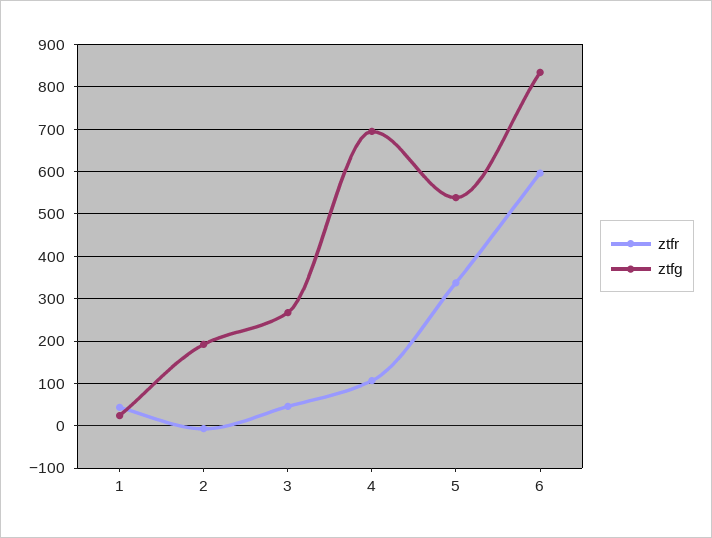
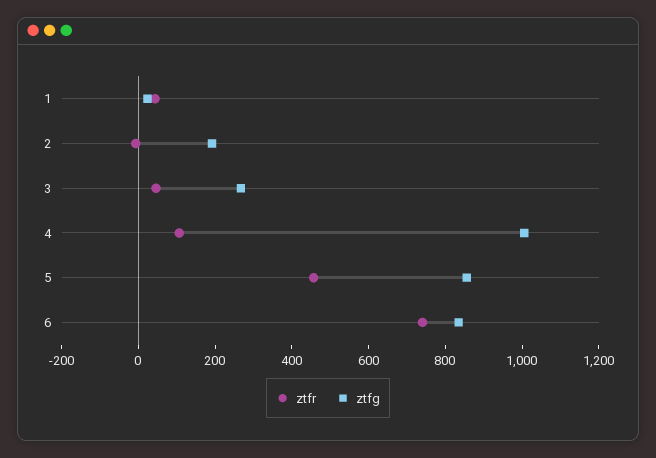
  {
    "ztfr": {
      "1": 40,
      "2": 0,
      "3": 40,
      "4": 100,
-     "5": 340,
+     "5": 450,
-     "6": 600
+     "6": 750
    },
    "ztfg": {
      "1": 20,
      "2": 200,
      "3": 260,
-     "4": 700,
+     "4": 1000,
-     "5": 540,
+     "5": 850,
      "6": 840
    }
  }

